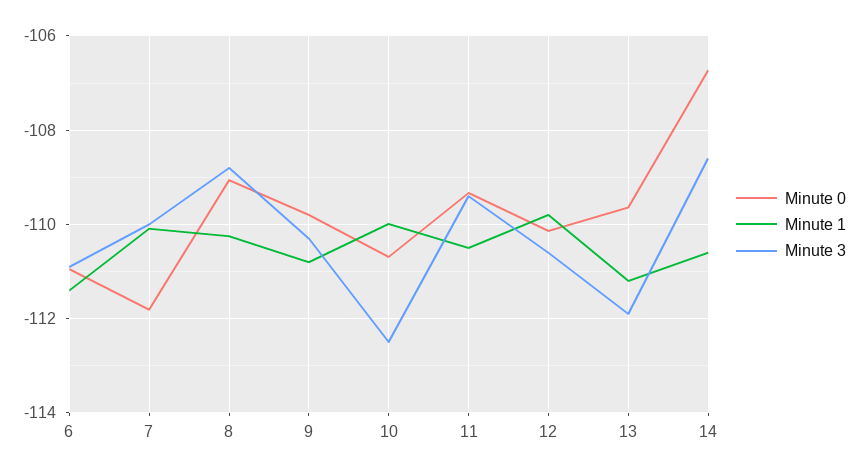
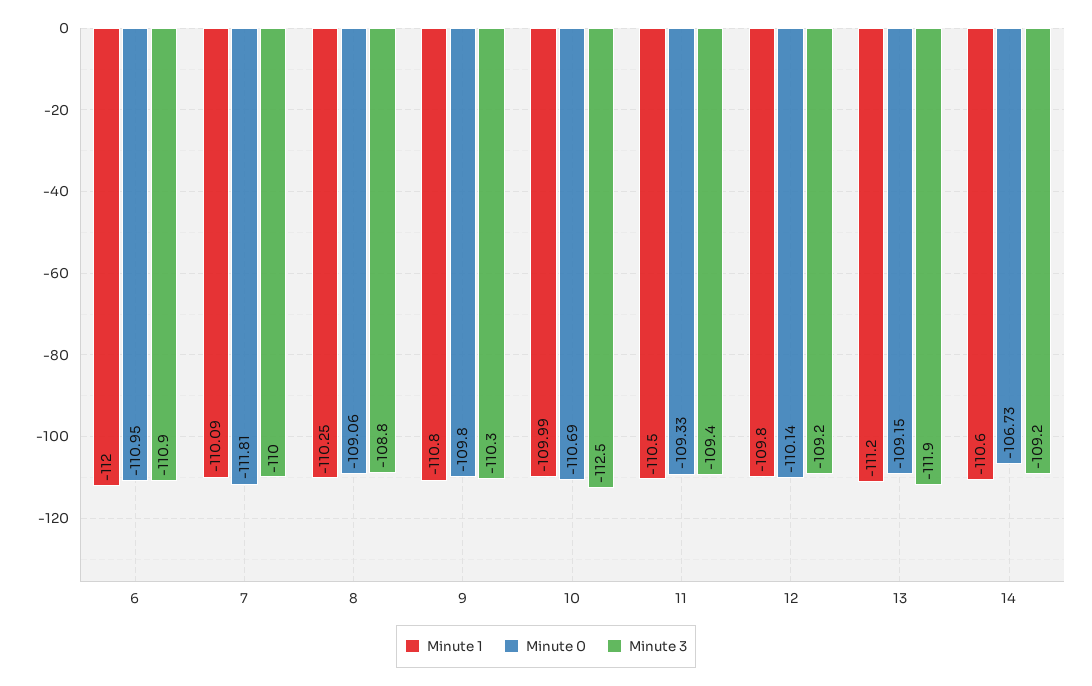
  {
    "Minute 0": {
      "6": -110.95,
      "7": -111.81,
      "8": -109.06,
      "9": -109.8,
      "10": -110.69,
      "11": -109.33,
      "12": -110.14,
-     "13": -109.6,
+     "13": -109.15,
      "14": -106.73
    },
    "Minute 1": {
-     "6": -111.4,
+     "6": -112,
      "7": -110.09,
      "8": -110.25,
      "9": -110.8,
      "10": -109.99,
      "11": -110.5,
      "12": -109.8,
      "13": -111.2,
      "14": -110.6
    },
    "Minute 3": {
      "6": -110.9,
      "7": -110,
      "8": -108.8,
      "9": -110.3,
      "10": -112.5,
      "11": -109.4,
-     "12": -110.6,
+     "12": -109.2,
      "13": -111.9,
-     "14": -108.6
+     "14": -109.2
    }
  }

